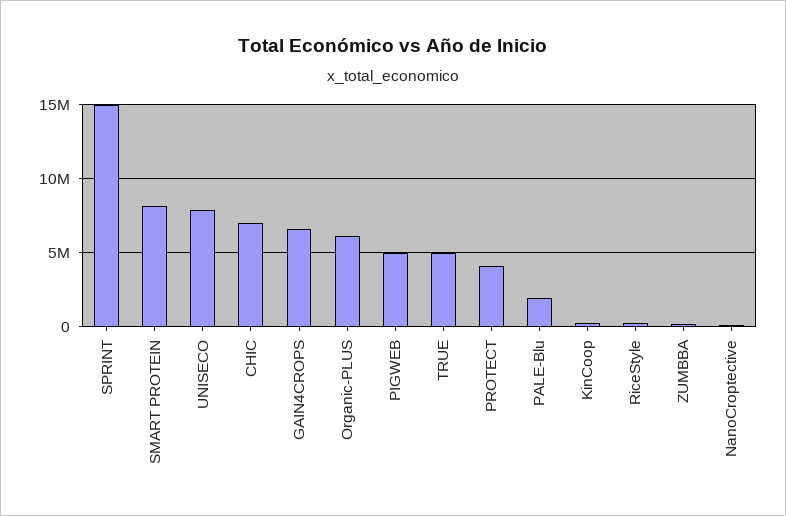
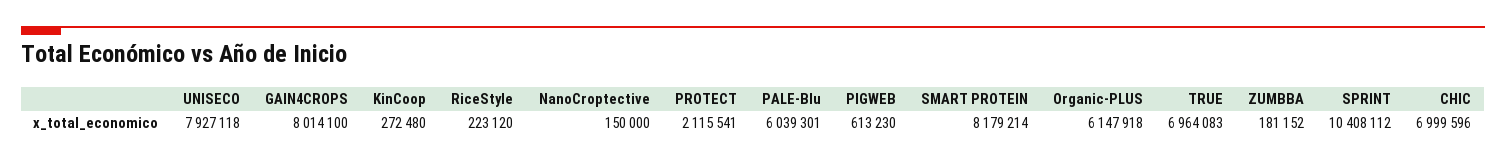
  {
-   "SPRINT": 15000000,
+   "SPRINT": 10408112,
    "SMART PROTEIN": 8179214,
    "UNISECO": 7927118,
    "CHIC": 6999596,
-   "GAIN4CROPS": 6500000,
+   "GAIN4CROPS": 8014100,
    "Organic-PLUS": 6147918,
-   "PIGWEB": 5000000,
+   "PIGWEB": 613230,
-   "TRUE": 5000000,
+   "TRUE": 6964083,
-   "PROTECT": 4000000,
+   "PROTECT": 2115541,
-   "PALE-Blu": 2000000,
+   "PALE-Blu": 6039301,
    "KinCoop": 272480,
    "RiceStyle": 223120,
    "ZUMBBA": 181152,
    "NanoCroptective": 150000
  }

